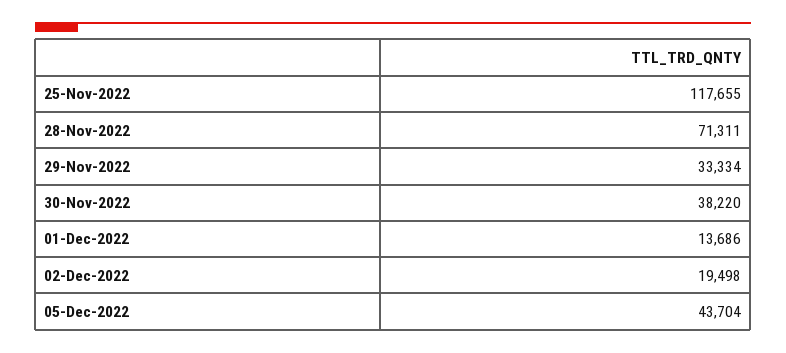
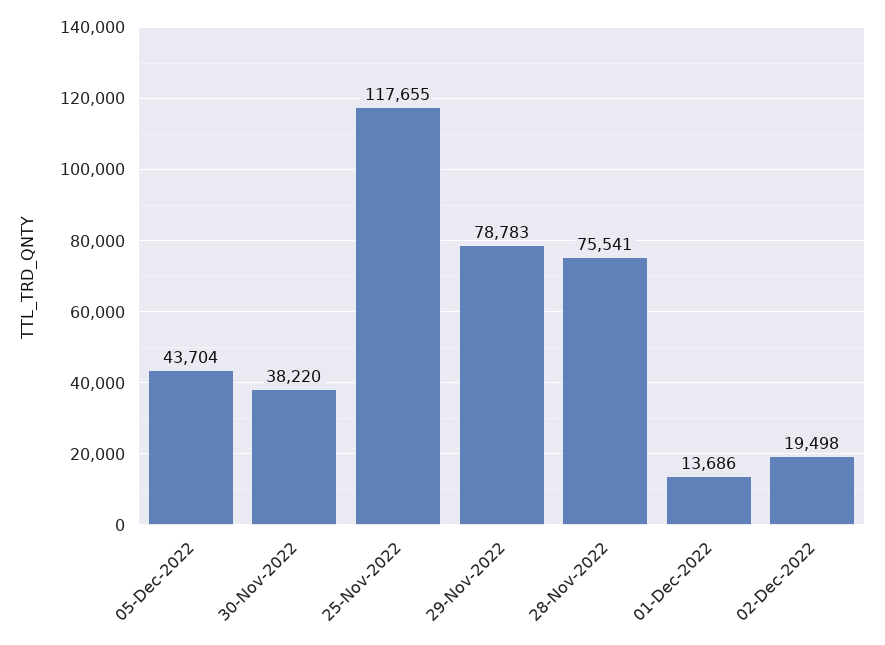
  {
    "25-Nov-2022": 117655,
-   "28-Nov-2022": 71311,
+   "28-Nov-2022": 75541,
-   "29-Nov-2022": 33334,
+   "29-Nov-2022": 78783,
    "30-Nov-2022": 38220,
    "01-Dec-2022": 13686,
    "02-Dec-2022": 19498,
    "05-Dec-2022": 43704
  }

